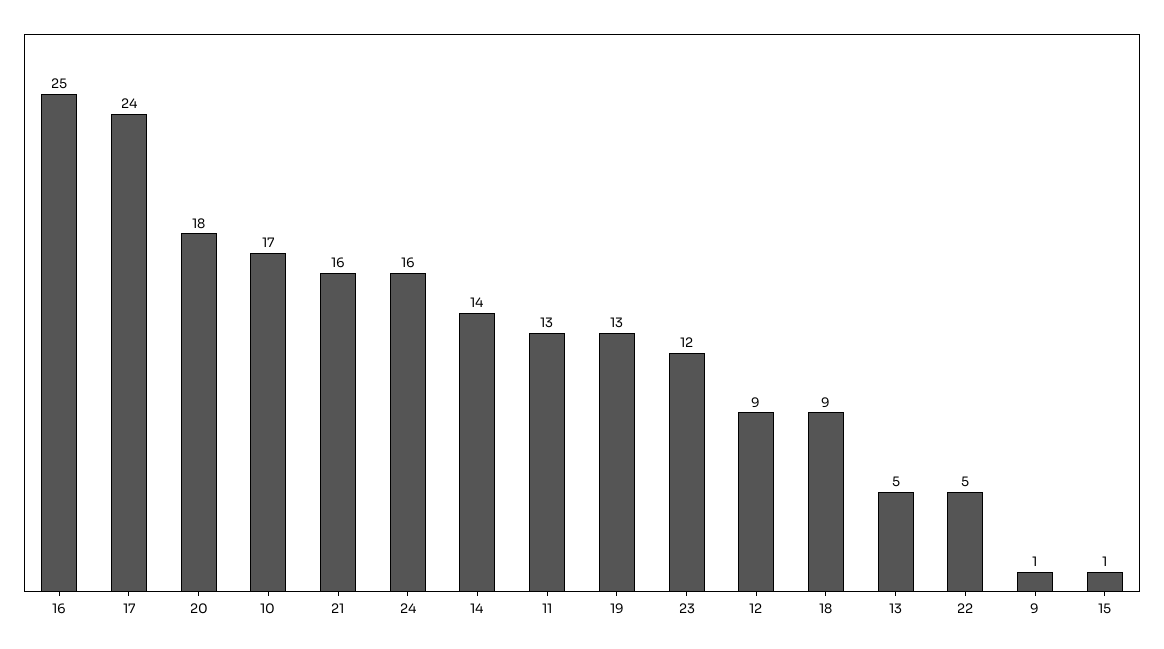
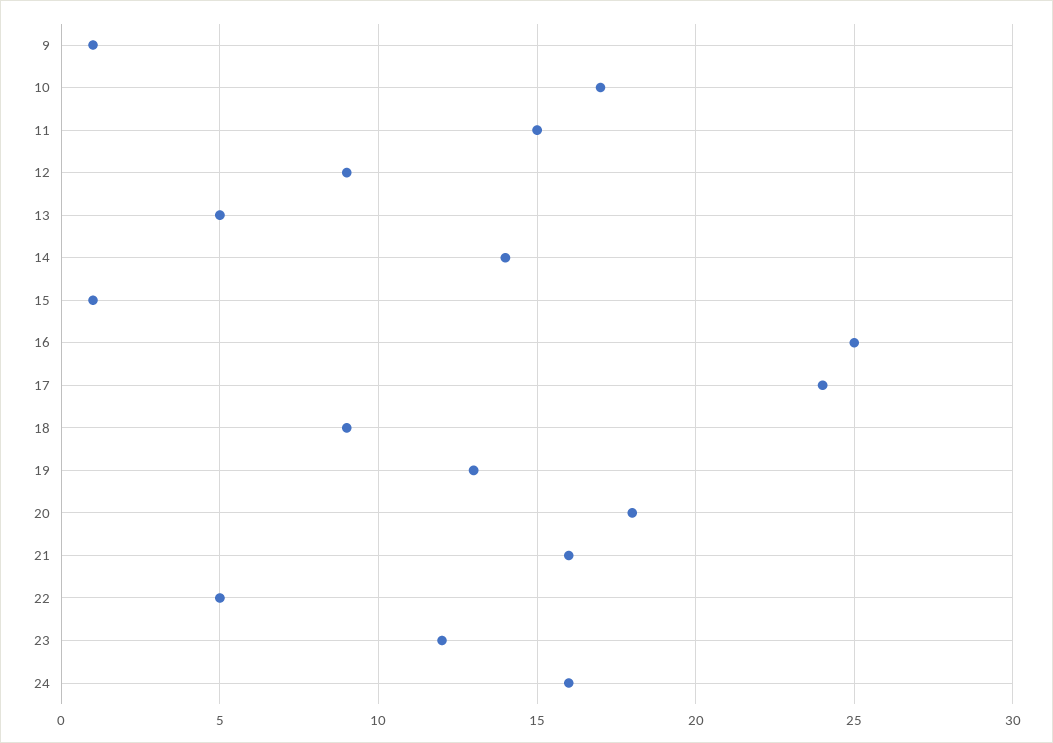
  {
    "16": 25,
    "17": 24,
    "20": 18,
    "10": 17,
    "21": 16,
    "24": 16,
    "14": 14,
-   "11": 13,
+   "11": 15,
    "19": 13,
    "23": 12,
    "12": 9,
    "18": 9,
    "13": 5,
    "22": 5,
    "9": 1,
    "15": 1
  }

